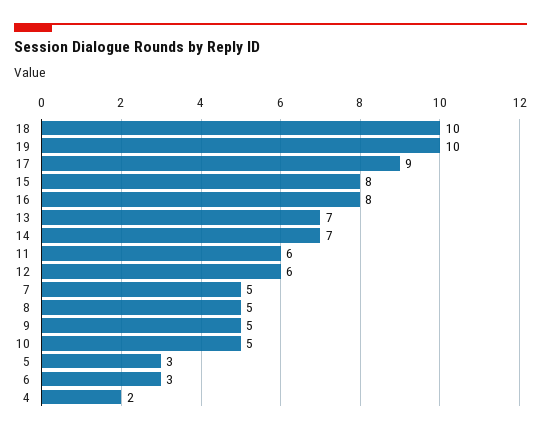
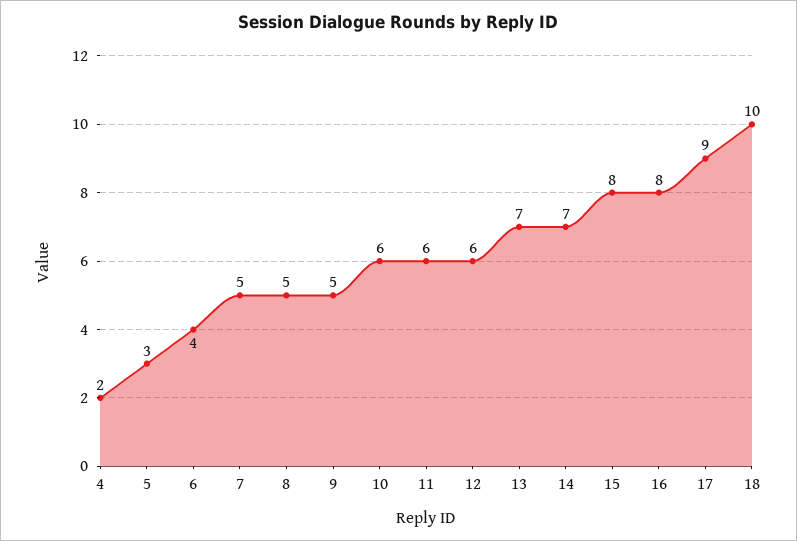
  {
    "18": 10,
-   "19": 10,
    "17": 9,
    "15": 8,
    "16": 8,
    "13": 7,
    "14": 7,
    "11": 6,
    "12": 6,
    "7": 5,
    "8": 5,
    "9": 5,
-   "10": 5,
+   "10": 6,
    "5": 3,
-   "6": 3,
+   "6": 4,
    "4": 2
  }

